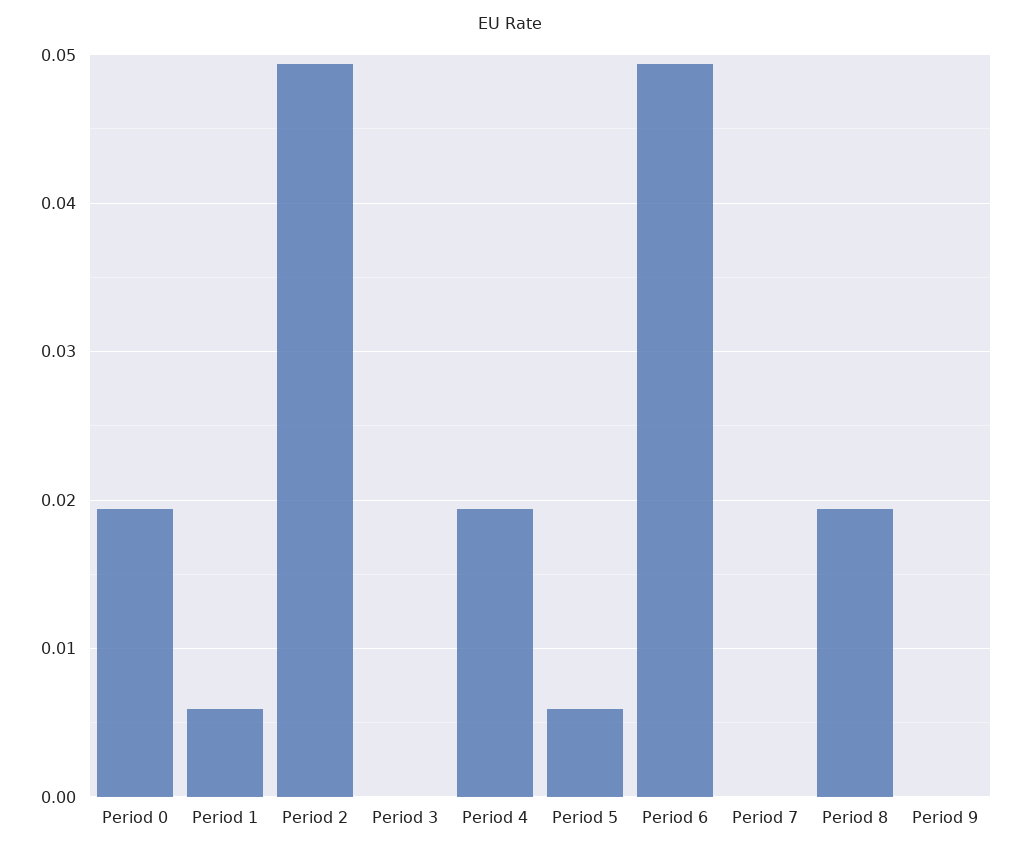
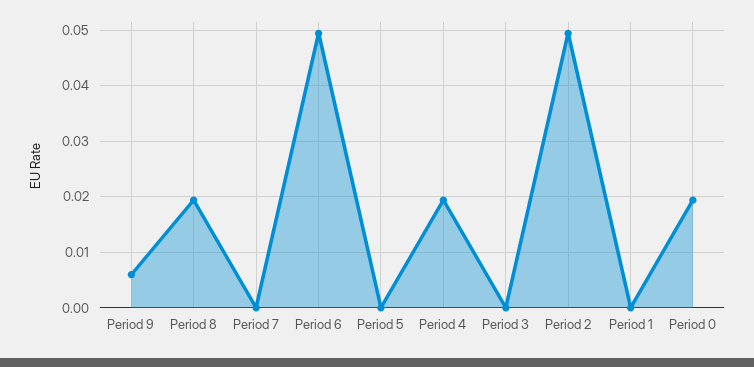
  {
    "Period 0": 0.019,
-   "Period 1": 0.006,
+   "Period 1": 0,
    "Period 2": 0.049,
    "Period 3": 0,
    "Period 4": 0.019,
-   "Period 5": 0.006,
+   "Period 5": 0,
    "Period 6": 0.049,
    "Period 7": 0,
    "Period 8": 0.019,
-   "Period 9": 0
+   "Period 9": 0.006
  }

